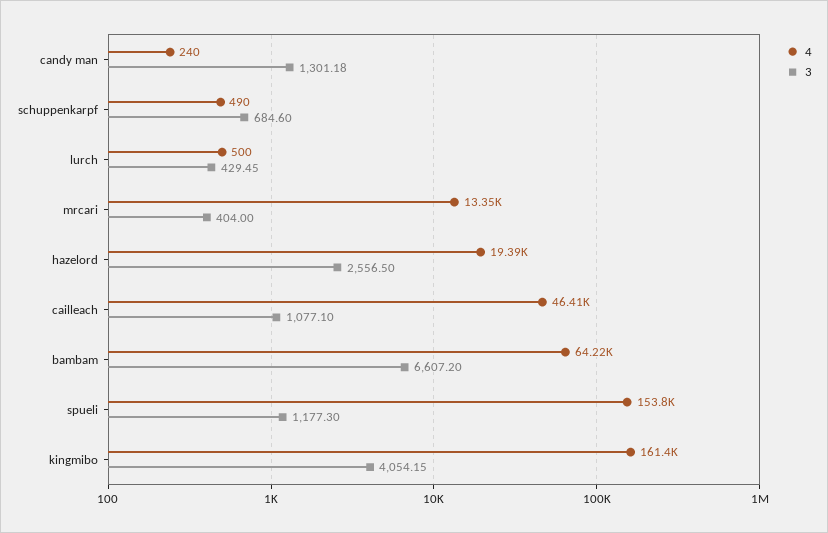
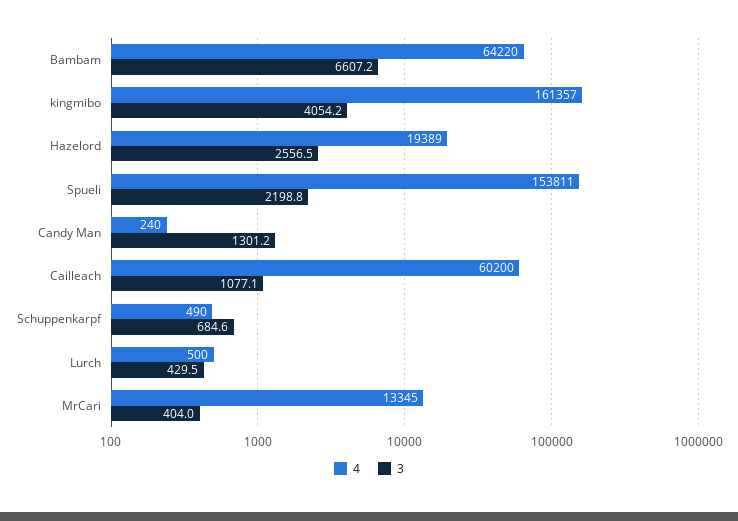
  {
    "4": {
      "candy man": 240,
      "schuppenkarpf": 490,
      "lurch": 500,
      "mrcari": 13345,
      "hazelord": 19389,
-     "cailleach": 46410,
+     "cailleach": 60200,
      "bambam": 64220,
      "spueli": 153811,
      "kingmibo": 161357
    },
    "3": {
      "candy man": 1301.18,
      "schuppenkarpf": 684.6,
      "lurch": 429.45,
      "mrcari": 404,
      "hazelord": 2556.5,
      "cailleach": 1077.1,
      "bambam": 6607.2,
-     "spueli": 1177.3,
+     "spueli": 2198.8,
      "kingmibo": 4054.15
    }
  }

